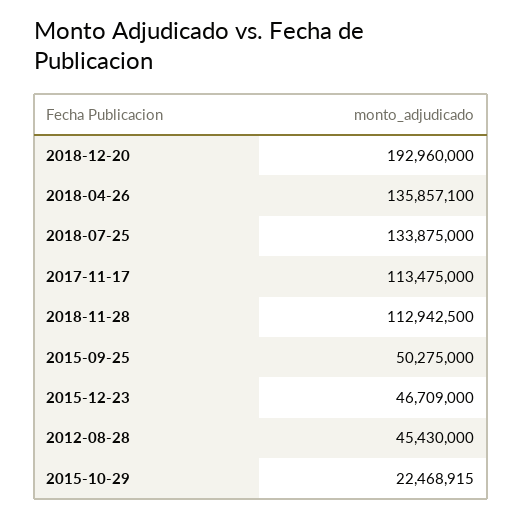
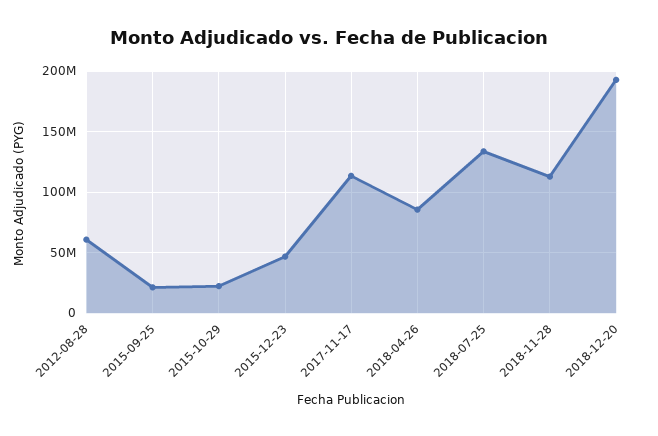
  {
    "2018-12-20": 192960000,
-   "2018-04-26": 135857100,
+   "2018-04-26": 85000000,
    "2018-07-25": 133875000,
    "2017-11-17": 113475000,
    "2018-11-28": 112942500,
-   "2015-09-25": 50275000,
+   "2015-09-25": 20000000,
    "2015-12-23": 46709000,
-   "2012-08-28": 45430000,
+   "2012-08-28": 60000000,
    "2015-10-29": 22468915
  }

